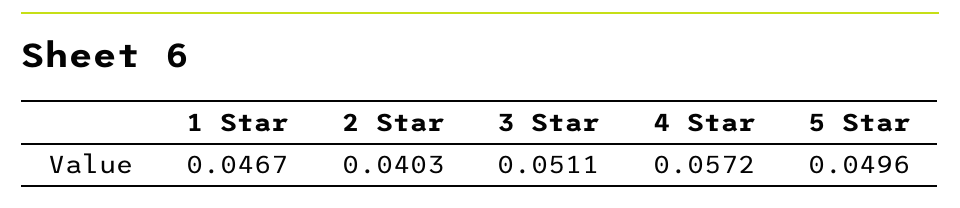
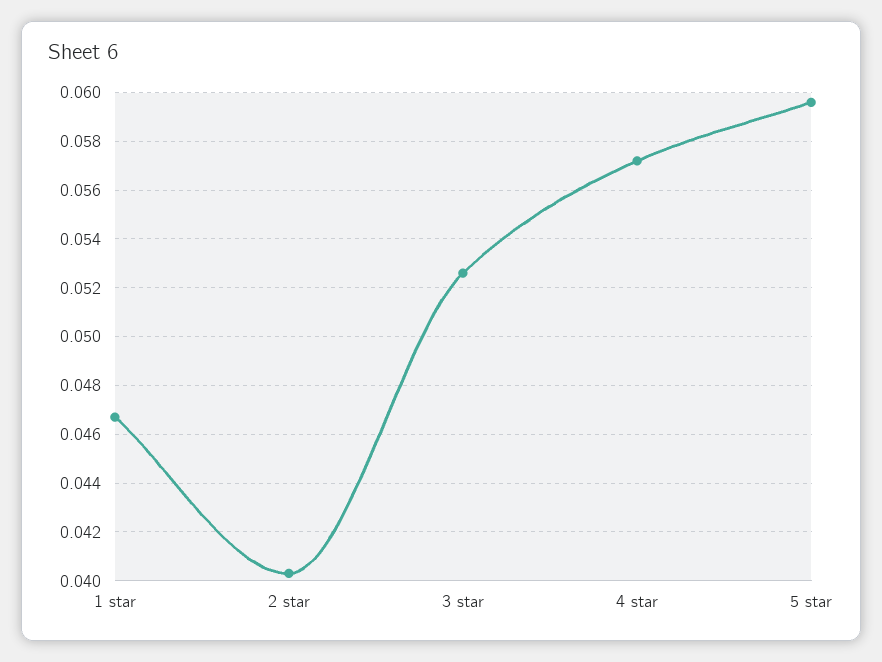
  {
    "1 Star": 0.0467,
    "2 Star": 0.0403,
-   "3 Star": 0.0511,
+   "3 Star": 0.0525,
    "4 Star": 0.0572,
-   "5 Star": 0.0496
+   "5 Star": 0.0595
  }

